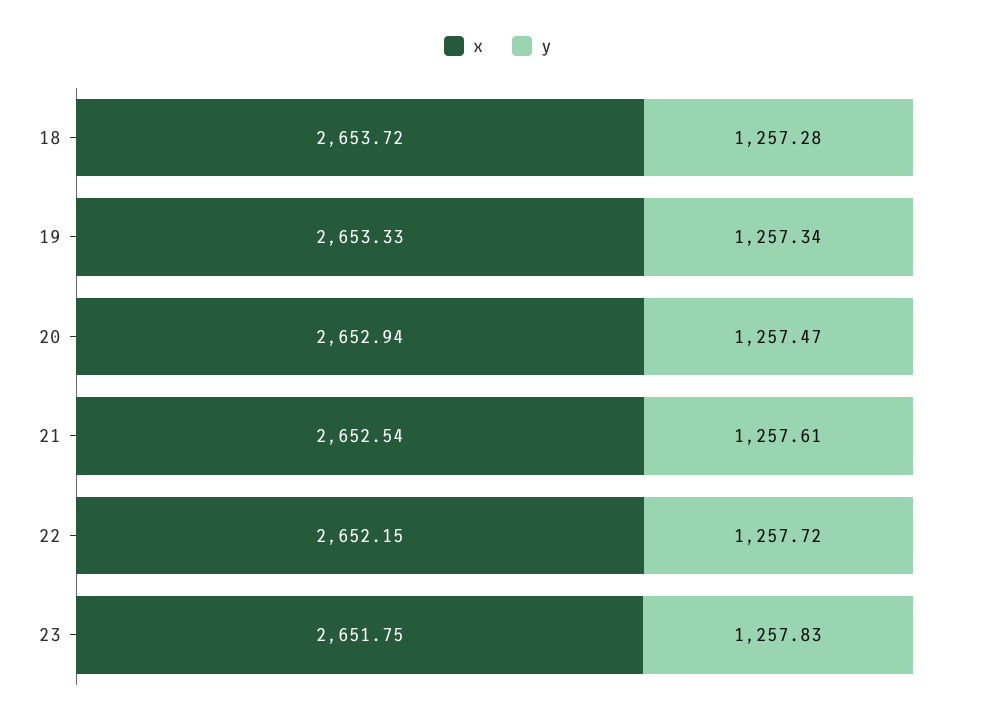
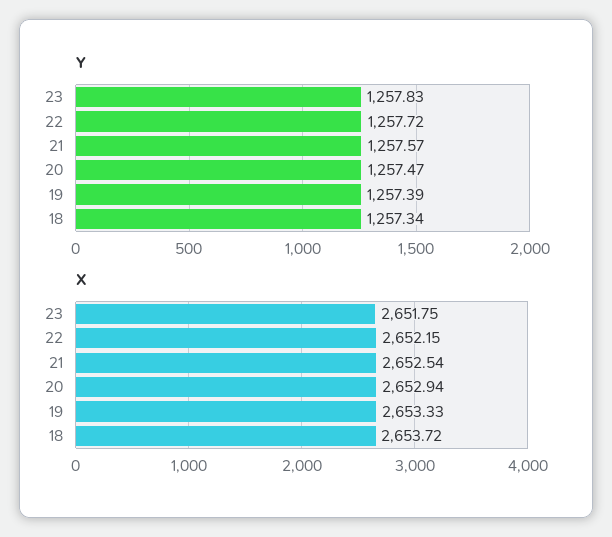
  {
    "x": {
      "18": 2653.72,
      "19": 2653.33,
      "20": 2652.94,
      "21": 2652.54,
      "22": 2652.15,
      "23": 2651.75
    },
    "y": {
-     "18": 1257.28,
+     "18": 1257.34,
-     "19": 1257.34,
+     "19": 1257.39,
      "20": 1257.47,
-     "21": 1257.61,
+     "21": 1257.57,
      "22": 1257.72,
      "23": 1257.83
    }
  }

